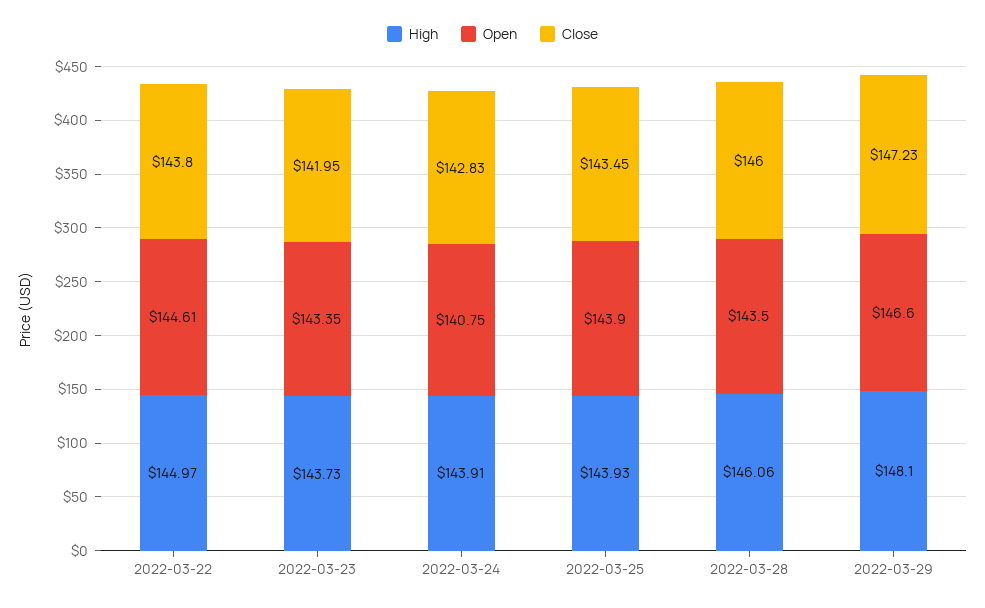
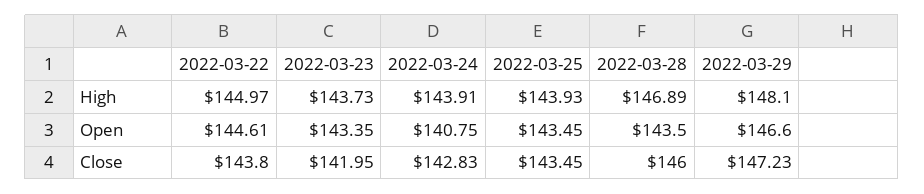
  {
    "High": {
      "2022-03-22": 144.97,
      "2022-03-23": 143.73,
      "2022-03-24": 143.91,
      "2022-03-25": 143.93,
-     "2022-03-28": 146.06,
+     "2022-03-28": 146.89,
      "2022-03-29": 148.1
    },
    "Open": {
      "2022-03-22": 144.61,
      "2022-03-23": 143.35,
      "2022-03-24": 140.75,
-     "2022-03-25": 143.9,
+     "2022-03-25": 143.45,
      "2022-03-28": 143.5,
      "2022-03-29": 146.6
    },
    "Close": {
      "2022-03-22": 143.8,
      "2022-03-23": 141.95,
      "2022-03-24": 142.83,
      "2022-03-25": 143.45,
      "2022-03-28": 146,
      "2022-03-29": 147.23
    }
  }

